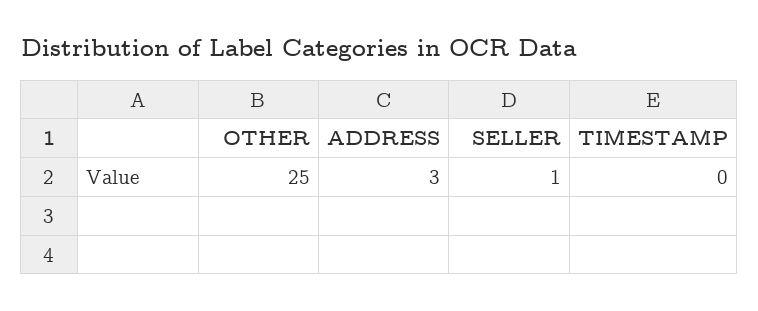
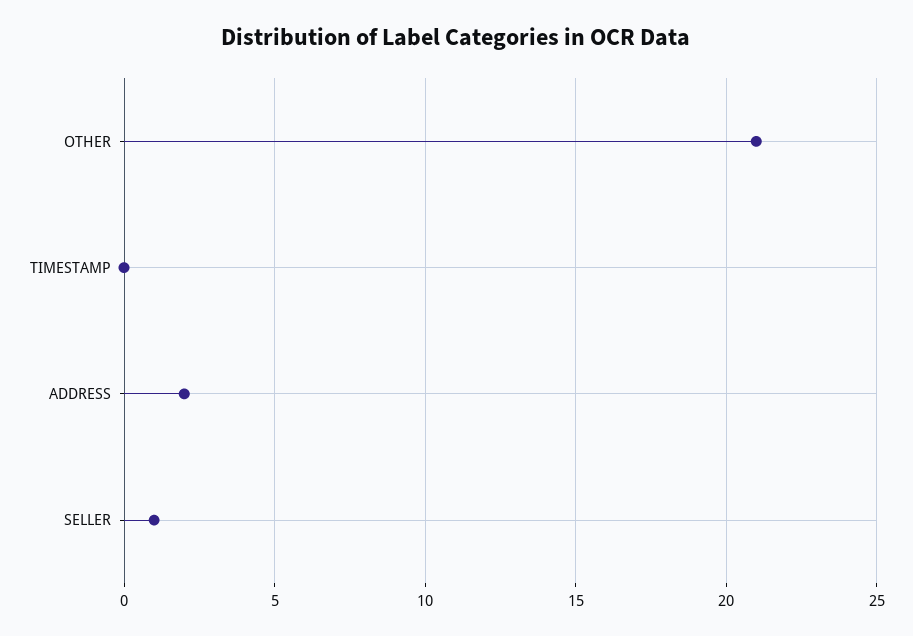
  {
-   "OTHER": 25,
+   "OTHER": 21,
-   "ADDRESS": 3,
+   "ADDRESS": 2,
    "SELLER": 1,
    "TIMESTAMP": 0
  }

